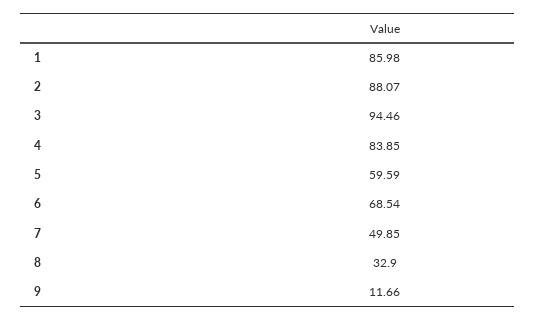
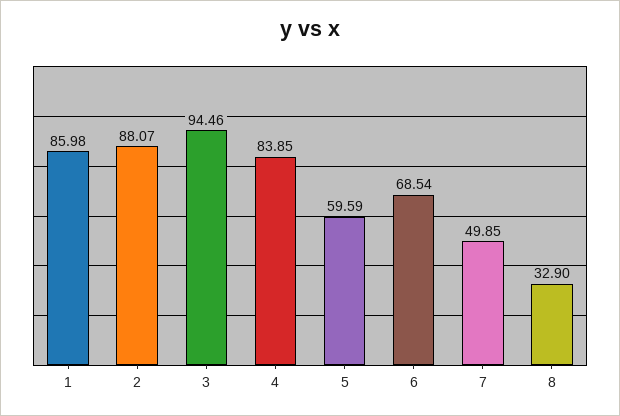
  {
    "1": 85.98,
    "2": 88.07,
    "3": 94.46,
    "4": 83.85,
    "5": 59.59,
    "6": 68.54,
    "7": 49.85,
-   "8": 32.9,
+   "8": 32.9
-   "9": 11.66
  }

